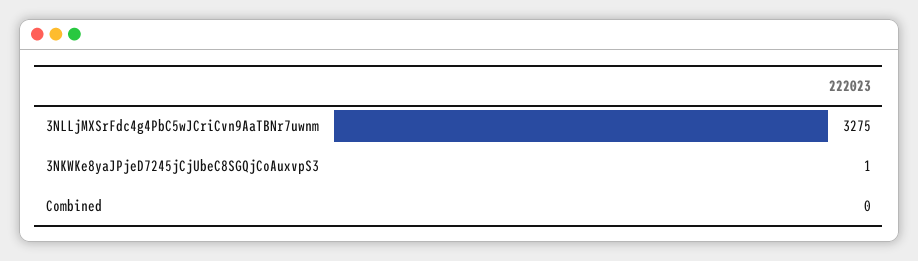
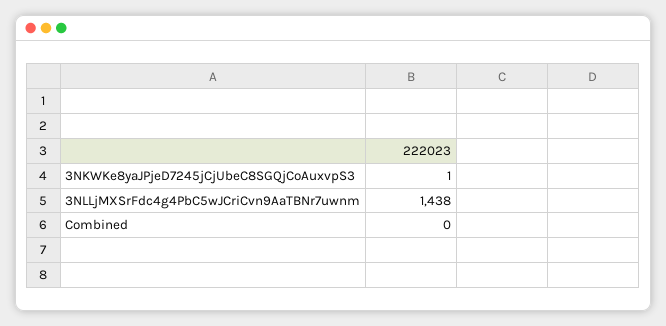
  {
-   "3NLLjMXSrFdc4g4PbC5wJCriCvn9AaTBNr7uwnm": 3275,
+   "3NLLjMXSrFdc4g4PbC5wJCriCvn9AaTBNr7uwnm": 1438,
    "3NKWKe8yaJPjeD7245jCjUbeC8SGQjCoAuxvpS3": 1,
    "Combined": 0
  }

